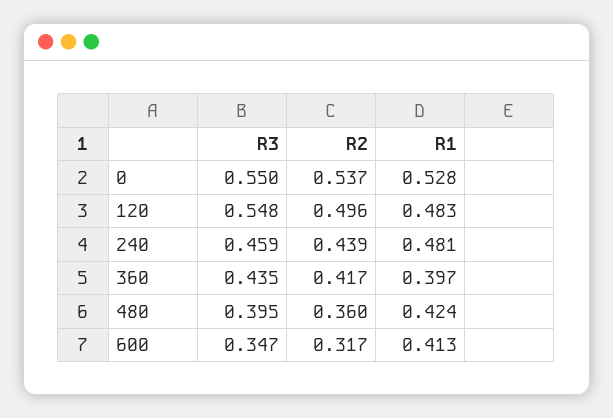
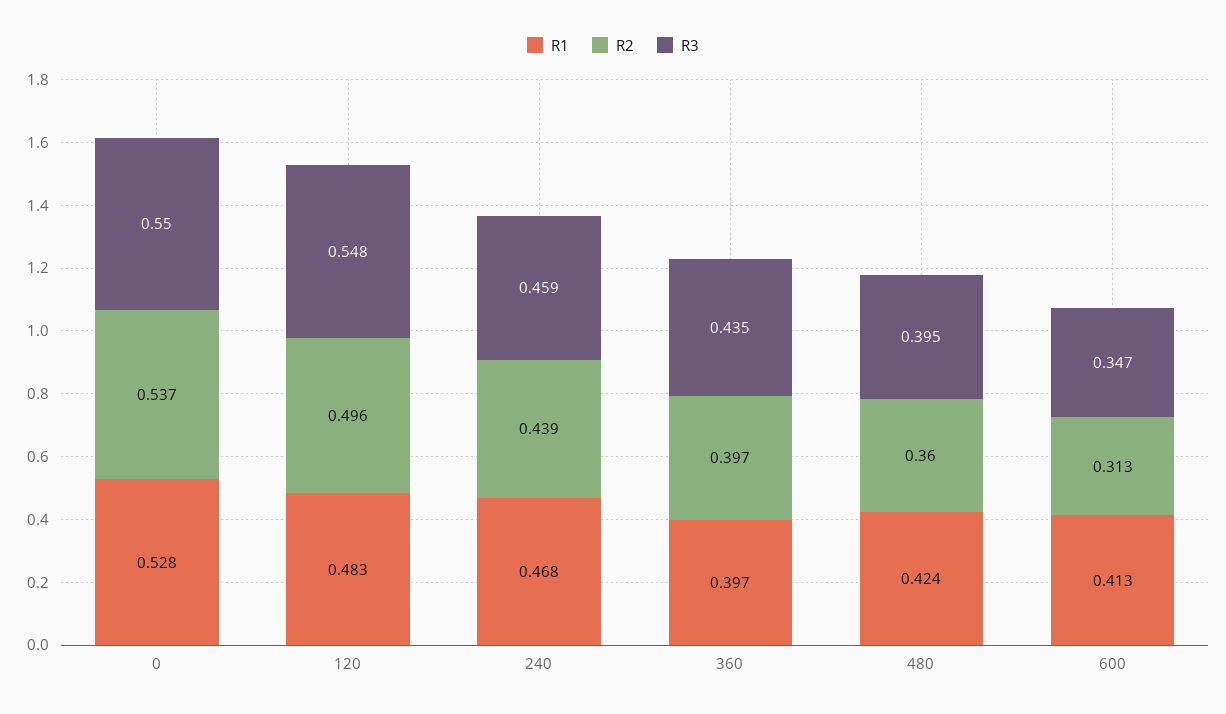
  {
    "R3": {
      "0": 0.55,
      "120": 0.548,
      "240": 0.459,
      "360": 0.435,
      "480": 0.395,
      "600": 0.347
    },
    "R2": {
      "0": 0.537,
      "120": 0.496,
      "240": 0.439,
-     "360": 0.417,
+     "360": 0.397,
      "480": 0.36,
-     "600": 0.317
+     "600": 0.313
    },
    "R1": {
      "0": 0.528,
      "120": 0.483,
-     "240": 0.481,
+     "240": 0.468,
      "360": 0.397,
      "480": 0.424,
      "600": 0.413
    }
  }

